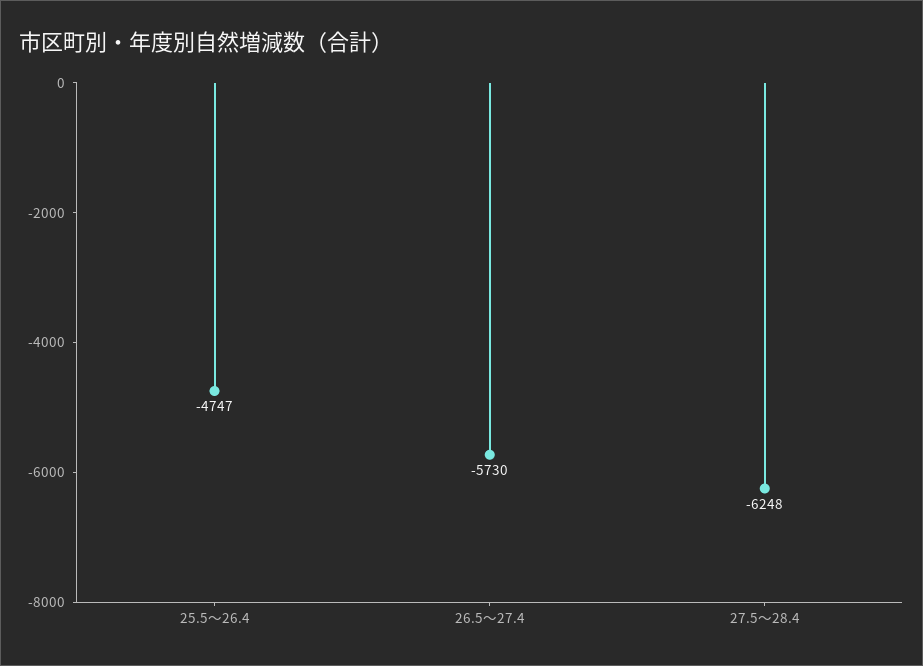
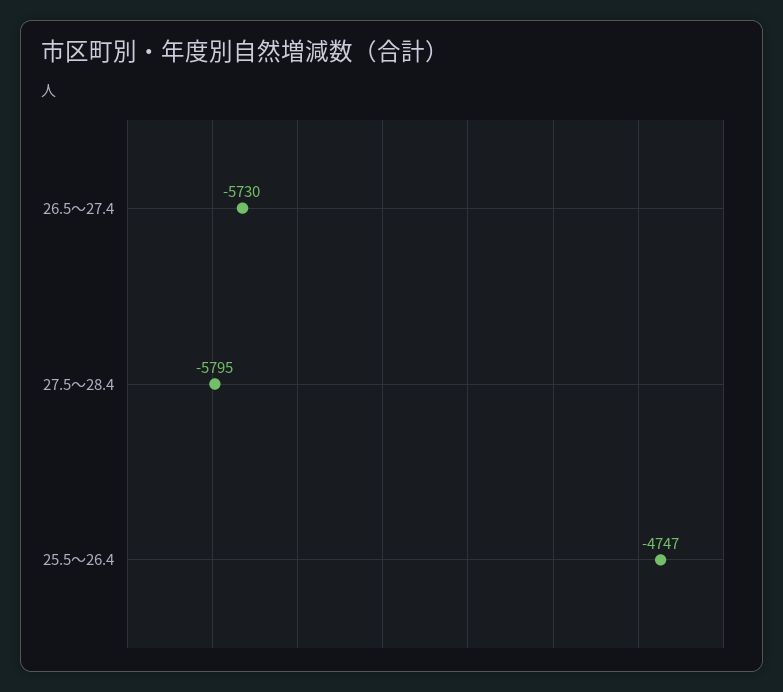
  {
    "25.5～26.4": -4747,
    "26.5～27.4": -5730,
-   "27.5～28.4": -6248
+   "27.5～28.4": -5795
  }

